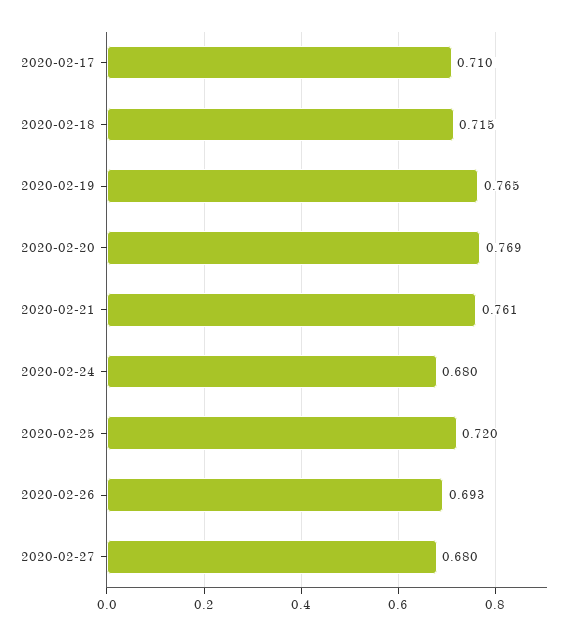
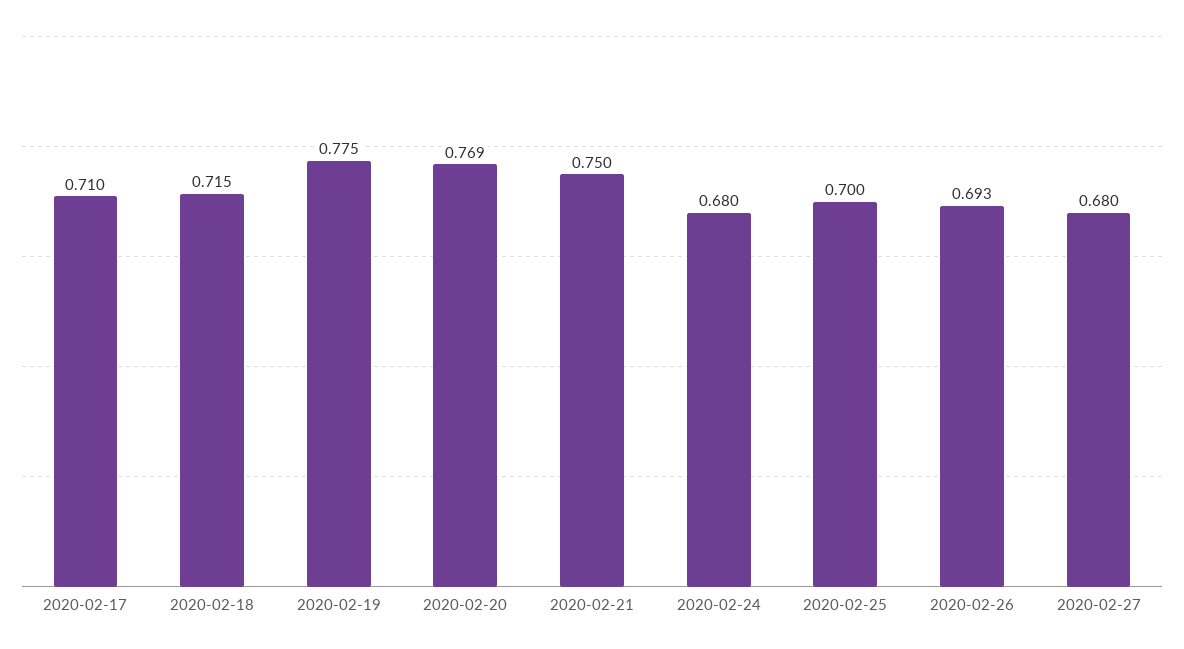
  {
    "2020-02-17": 0.71,
    "2020-02-18": 0.715,
-   "2020-02-19": 0.765,
+   "2020-02-19": 0.775,
    "2020-02-20": 0.769,
-   "2020-02-21": 0.761,
+   "2020-02-21": 0.75,
    "2020-02-24": 0.68,
-   "2020-02-25": 0.72,
+   "2020-02-25": 0.7,
    "2020-02-26": 0.693,
    "2020-02-27": 0.68
  }

